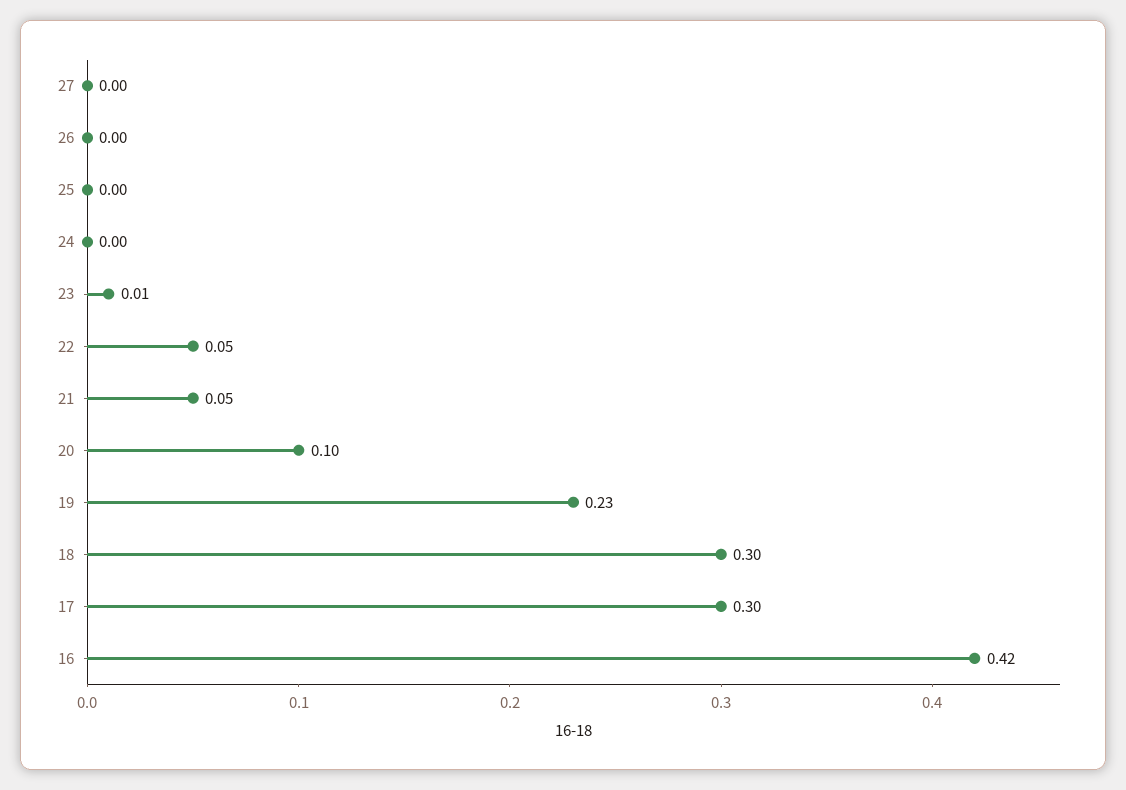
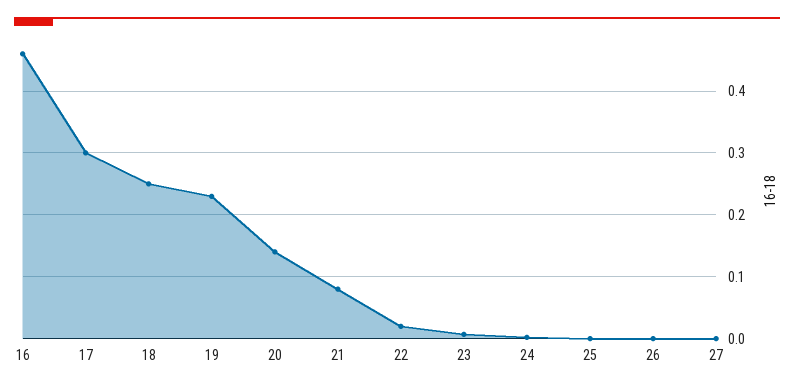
  {
    "27": 0,
    "26": 0,
    "25": 0,
    "24": 0,
    "23": 0.01,
-   "22": 0.05,
+   "22": 0.02,
-   "21": 0.05,
+   "21": 0.08,
-   "20": 0.1,
+   "20": 0.14,
    "19": 0.23,
-   "18": 0.3,
+   "18": 0.25,
    "17": 0.3,
-   "16": 0.42
+   "16": 0.46
  }

